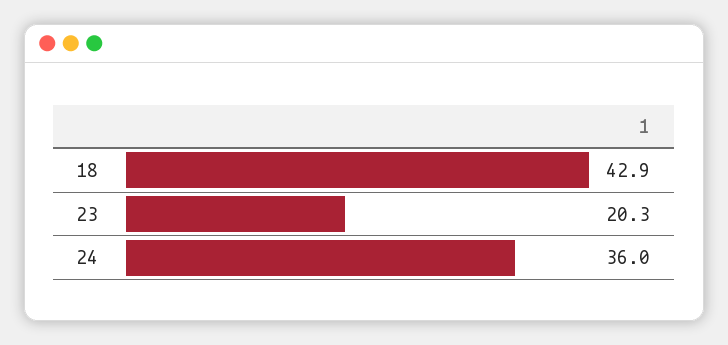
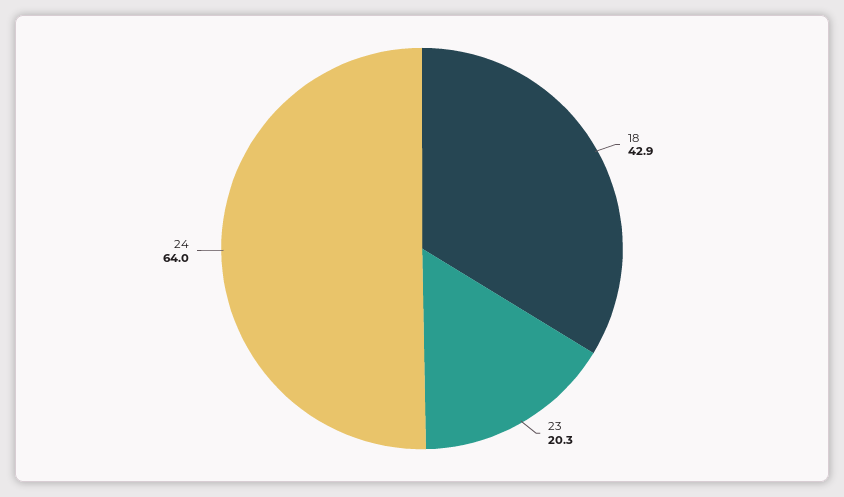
  {
    "18": 42.9,
    "23": 20.3,
-   "24": 36
+   "24": 64
  }

